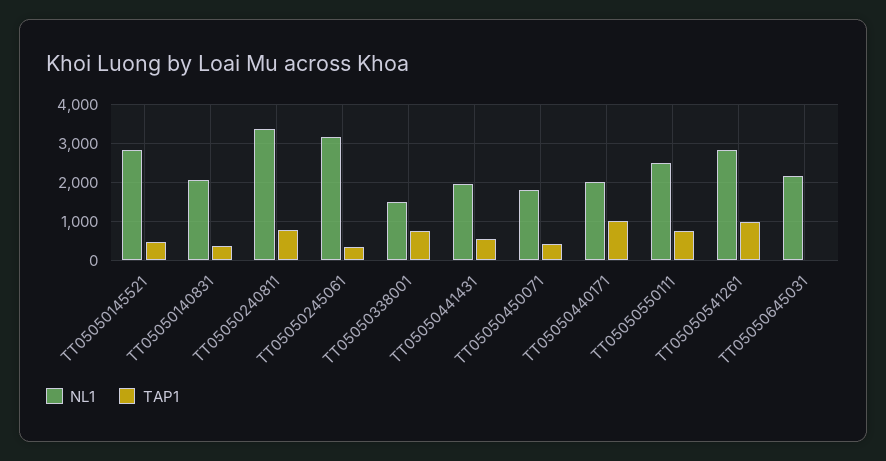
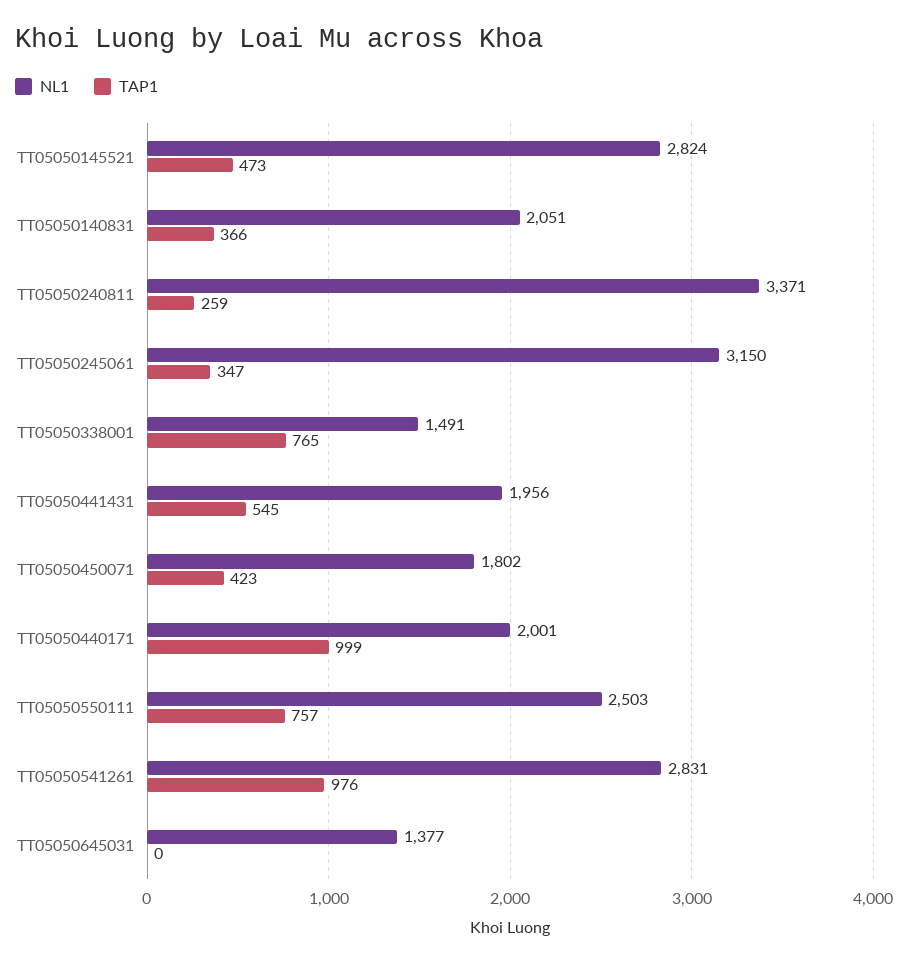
  {
    "NL1": {
      "TT05050145521": 2824,
      "TT05050140831": 2051,
      "TT05050240811": 3371,
      "TT05050245061": 3150,
      "TT05050338001": 1491,
      "TT05050441431": 1956,
      "TT05050450071": 1802,
      "TT05050440171": 2001,
      "TT05050550111": 2503,
      "TT05050541261": 2831,
-     "TT05050645031": 2200
+     "TT05050645031": 1377
    },
    "TAP1": {
      "TT05050145521": 473,
      "TT05050140831": 366,
-     "TT05050240811": 800,
+     "TT05050240811": 259,
      "TT05050245061": 347,
      "TT05050338001": 765,
      "TT05050441431": 545,
      "TT05050450071": 423,
      "TT05050440171": 999,
      "TT05050550111": 757,
      "TT05050541261": 976,
      "TT05050645031": 0
    }
  }

